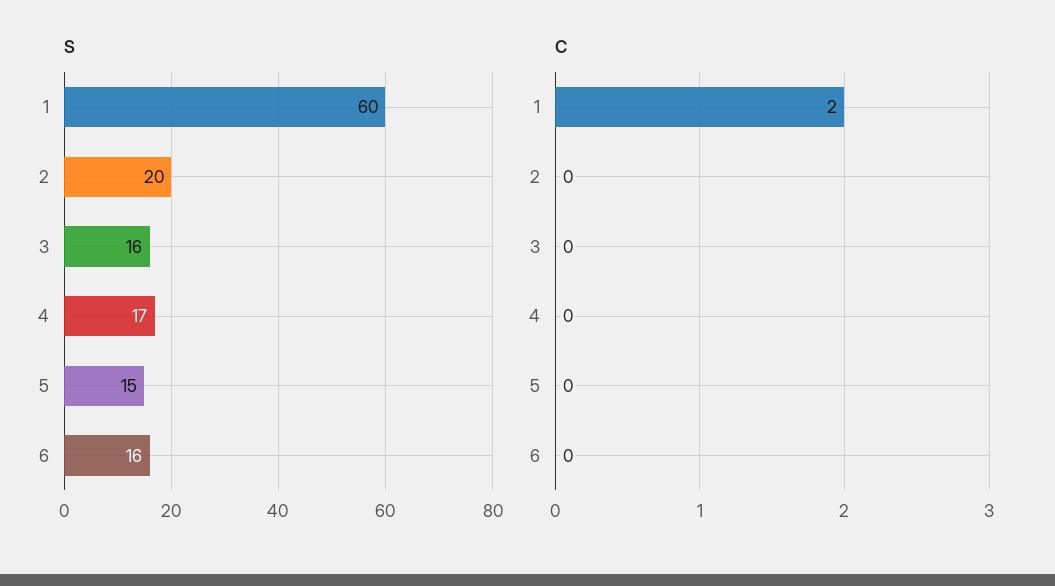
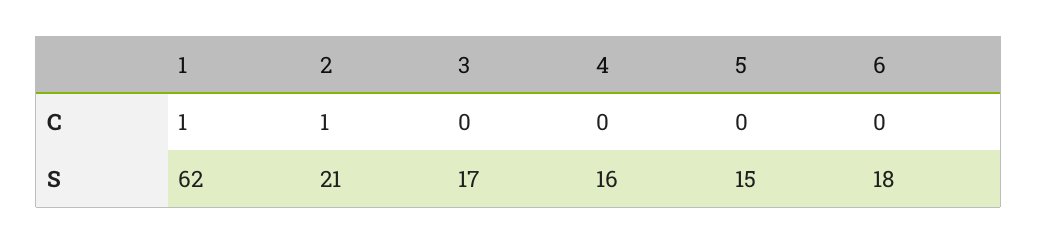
  {
    "S": {
-     "1": 60,
+     "1": 62,
-     "2": 20,
+     "2": 21,
-     "3": 16,
+     "3": 17,
-     "4": 17,
+     "4": 16,
      "5": 15,
-     "6": 16
+     "6": 18
    },
    "C": {
-     "1": 2,
+     "1": 1,
-     "2": 0,
+     "2": 1,
      "3": 0,
      "4": 0,
      "5": 0,
      "6": 0
    }
  }

